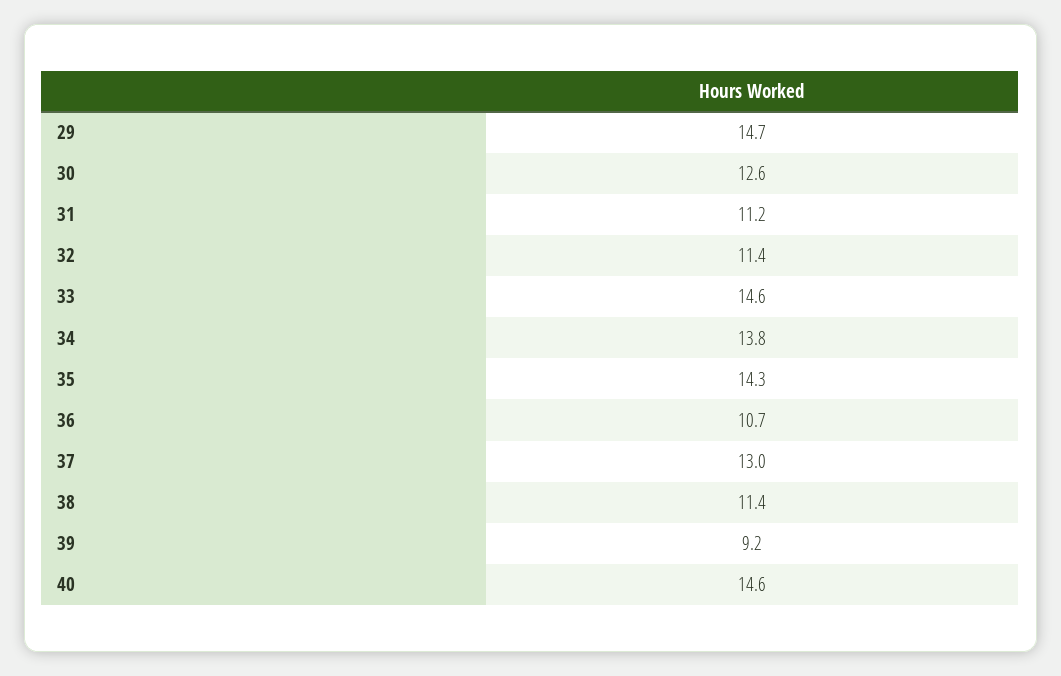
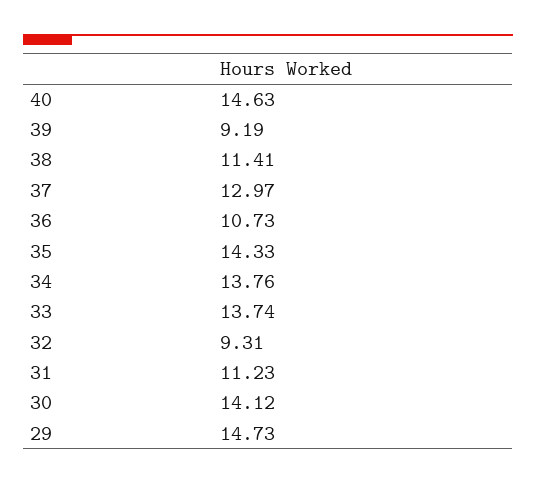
  {
    "29": 14.73,
-   "30": 12.6,
+   "30": 14.12,
    "31": 11.23,
-   "32": 11.4,
+   "32": 9.31,
-   "33": 14.6,
+   "33": 13.74,
    "34": 13.76,
    "35": 14.33,
    "36": 10.73,
    "37": 12.97,
    "38": 11.41,
    "39": 9.19,
    "40": 14.63
  }

